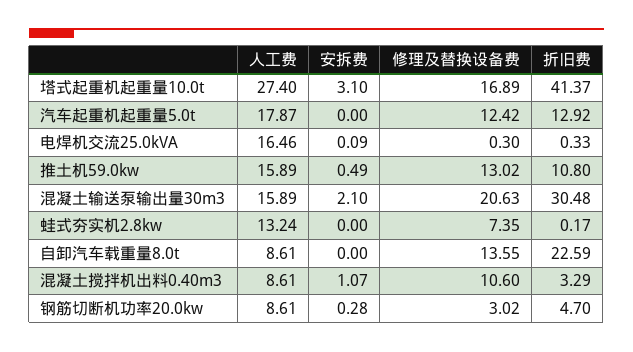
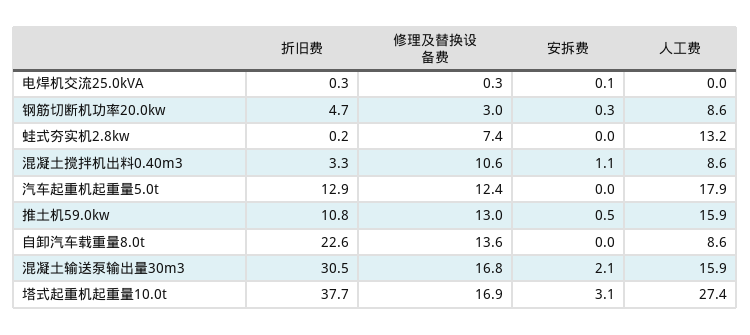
  {
    "人工费": {
      "塔式起重机起重量10.0t": 27.4,
      "汽车起重机起重量5.0t": 17.87,
-     "电焊机交流25.0kVA": 16.46,
+     "电焊机交流25.0kVA": 0,
      "推土机59.0kw": 15.89,
      "混凝土输送泵输出量30m3": 15.89,
      "蛙式夯实机2.8kw": 13.24,
      "自卸汽车载重量8.0t": 8.61,
      "混凝土搅拌机出料0.40m3": 8.61,
      "钢筋切断机功率20.0kw": 8.61
    },
    "安拆费": {
      "塔式起重机起重量10.0t": 3.1,
      "汽车起重机起重量5.0t": 0,
      "电焊机交流25.0kVA": 0.09,
      "推土机59.0kw": 0.49,
      "混凝土输送泵输出量30m3": 2.1,
      "蛙式夯实机2.8kw": 0,
      "自卸汽车载重量8.0t": 0,
      "混凝土搅拌机出料0.40m3": 1.07,
      "钢筋切断机功率20.0kw": 0.28
    },
    "修理及替换设备费": {
      "塔式起重机起重量10.0t": 16.89,
      "汽车起重机起重量5.0t": 12.42,
      "电焊机交流25.0kVA": 0.3,
      "推土机59.0kw": 13.02,
-     "混凝土输送泵输出量30m3": 20.63,
+     "混凝土输送泵输出量30m3": 16.8,
      "蛙式夯实机2.8kw": 7.35,
      "自卸汽车载重量8.0t": 13.55,
      "混凝土搅拌机出料0.40m3": 10.6,
      "钢筋切断机功率20.0kw": 3.02
    },
    "折旧费": {
-     "塔式起重机起重量10.0t": 41.37,
+     "塔式起重机起重量10.0t": 37.7,
      "汽车起重机起重量5.0t": 12.92,
      "电焊机交流25.0kVA": 0.33,
      "推土机59.0kw": 10.8,
      "混凝土输送泵输出量30m3": 30.48,
      "蛙式夯实机2.8kw": 0.17,
      "自卸汽车载重量8.0t": 22.59,
      "混凝土搅拌机出料0.40m3": 3.29,
      "钢筋切断机功率20.0kw": 4.7
    }
  }

